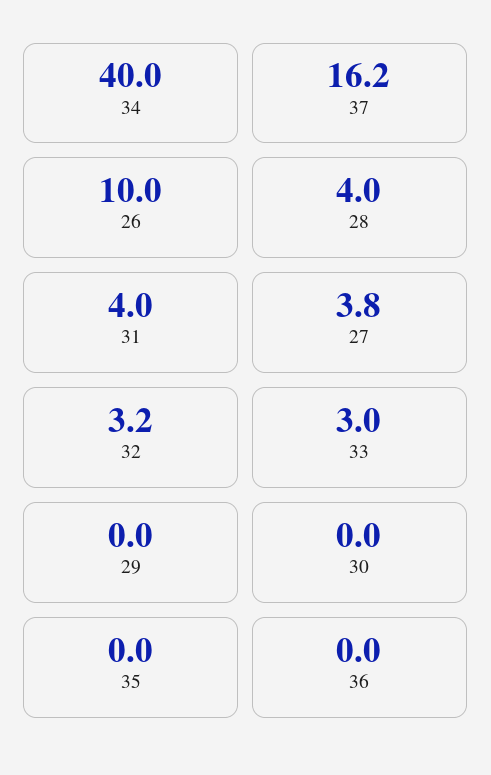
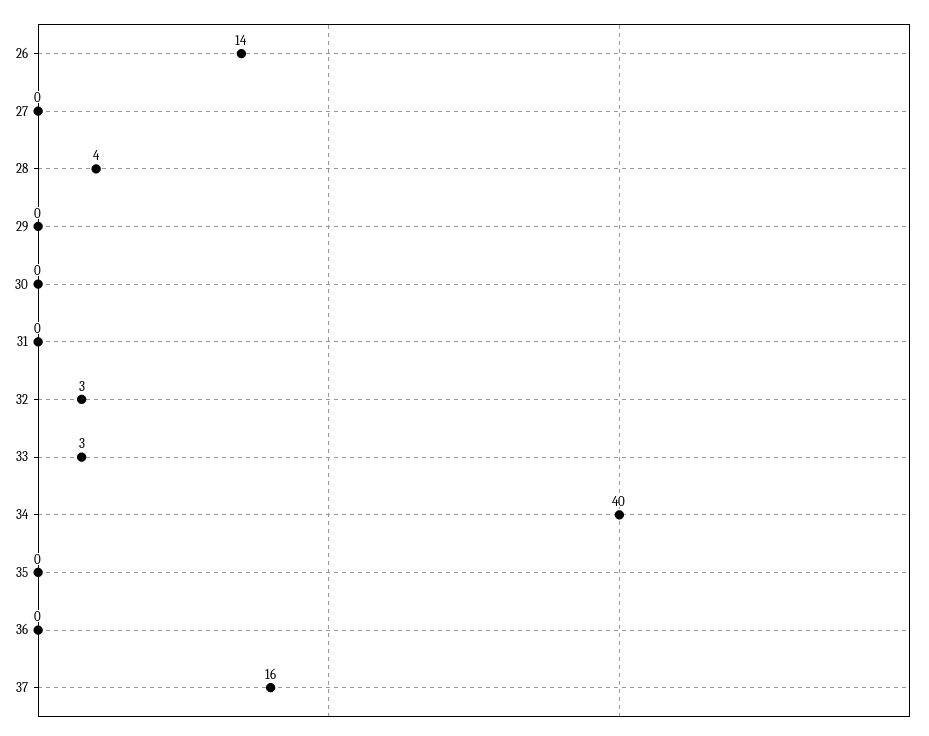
  {
    "34": 40,
    "37": 16.2,
-   "26": 10,
+   "26": 14,
    "28": 4,
-   "31": 4,
+   "31": 0,
-   "27": 3.8,
+   "27": 0,
    "32": 3.2,
    "33": 3,
    "29": 0,
    "30": 0,
    "35": 0,
    "36": 0
  }

